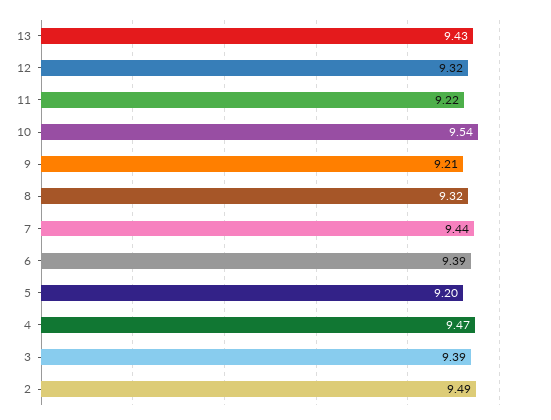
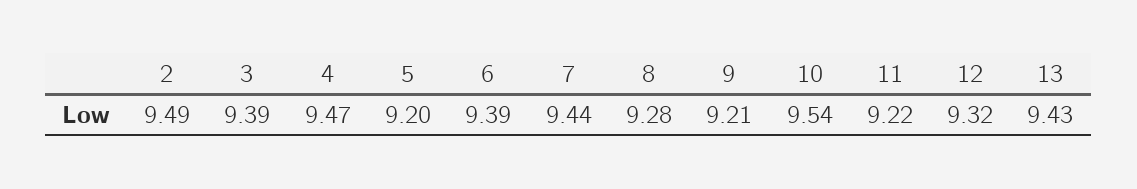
  {
    "13": 9.43,
    "12": 9.32,
    "11": 9.22,
    "10": 9.54,
    "9": 9.21,
-   "8": 9.32,
+   "8": 9.28,
    "7": 9.44,
    "6": 9.39,
    "5": 9.2,
    "4": 9.47,
    "3": 9.39,
    "2": 9.49
  }

